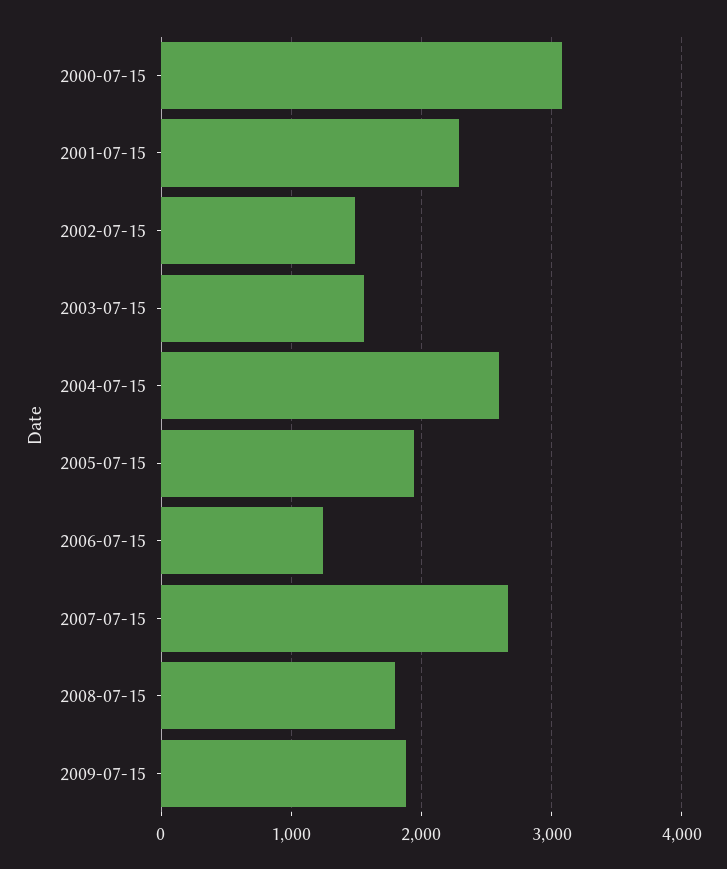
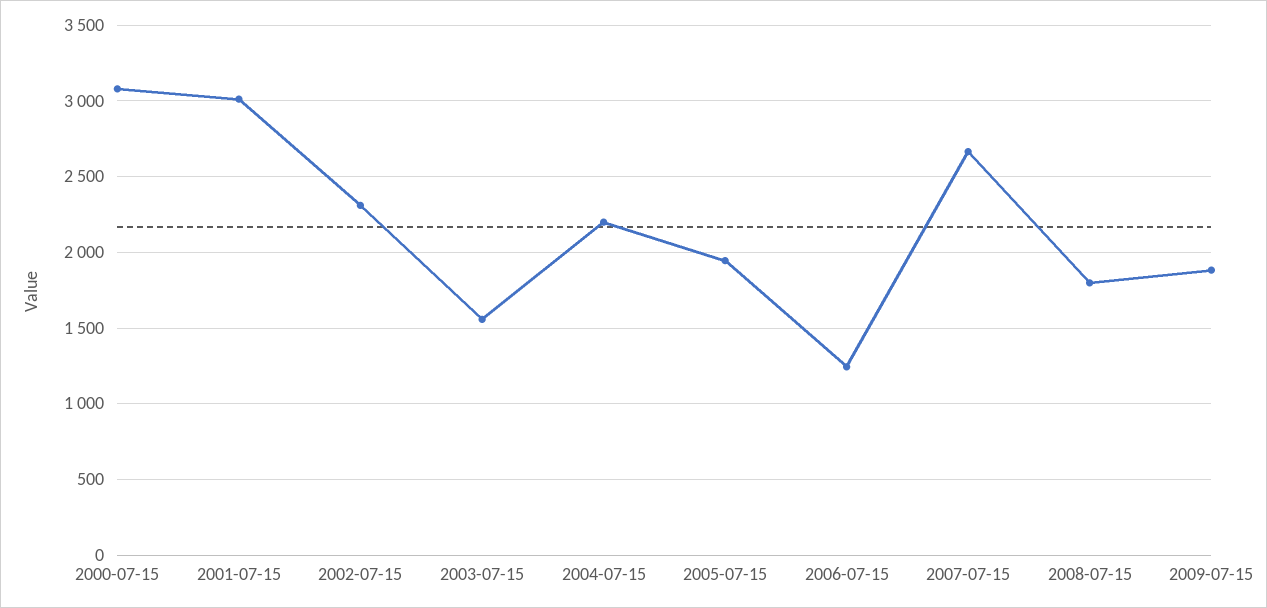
  {
    "2000-07-15": 3100,
-   "2001-07-15": 2300,
+   "2001-07-15": 3000,
-   "2002-07-15": 1500,
+   "2002-07-15": 2300,
    "2003-07-15": 1550,
-   "2004-07-15": 2600,
+   "2004-07-15": 2200,
    "2005-07-15": 1950,
    "2006-07-15": 1250,
    "2007-07-15": 2650,
    "2008-07-15": 1800,
    "2009-07-15": 1900
  }

